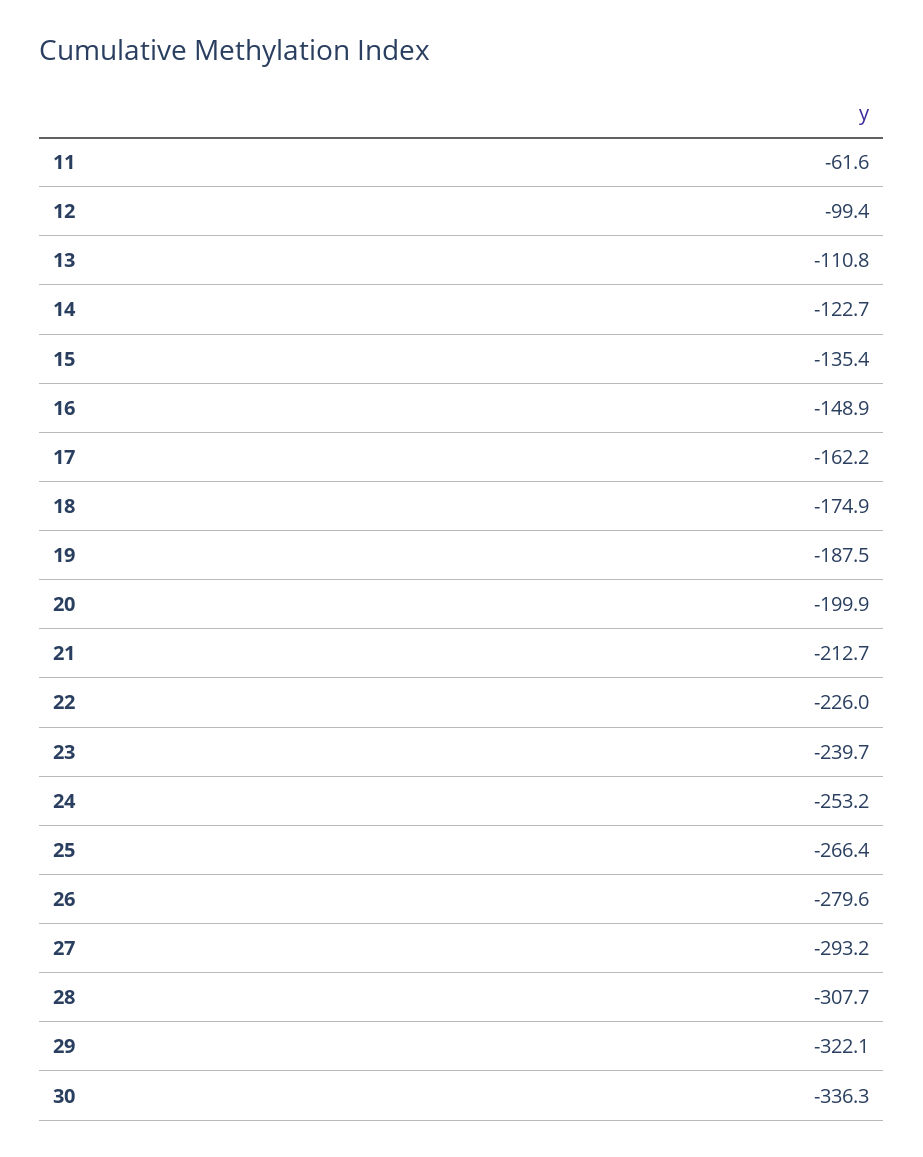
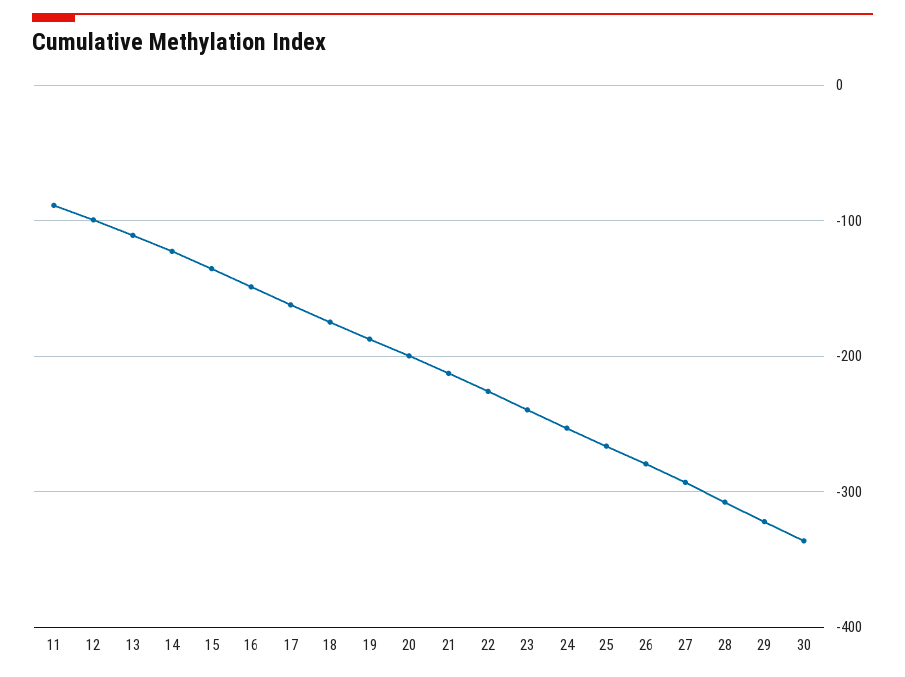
  {
-   "11": -61.6,
+   "11": -90,
    "12": -99.4,
    "13": -110.8,
    "14": -122.7,
    "15": -135.4,
    "16": -148.9,
    "17": -162.2,
    "18": -174.9,
    "19": -187.5,
    "20": -199.9,
    "21": -212.7,
    "22": -226,
    "23": -239.7,
    "24": -253.2,
    "25": -266.4,
    "26": -279.6,
    "27": -293.2,
    "28": -307.7,
    "29": -322.1,
    "30": -336.3
  }

